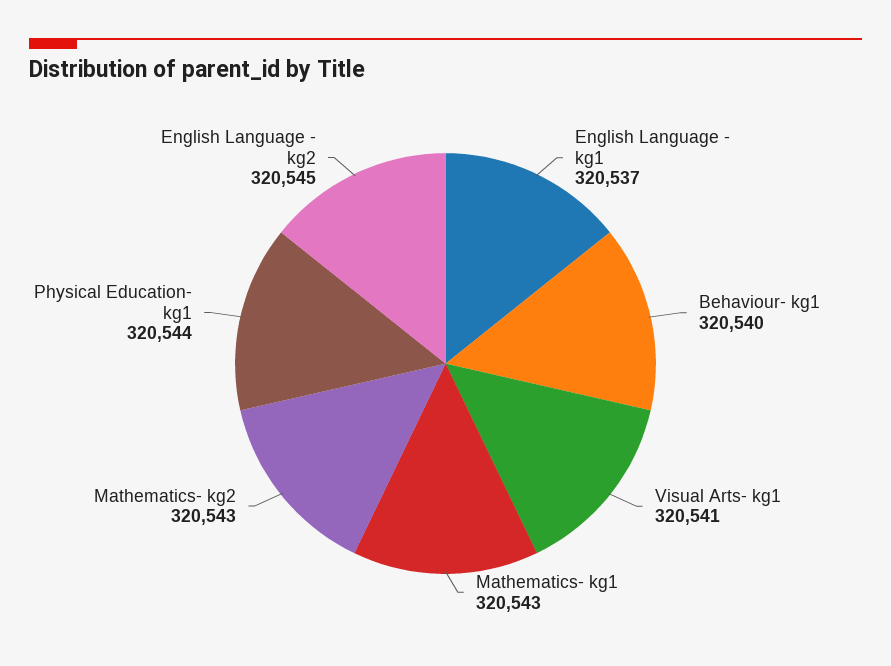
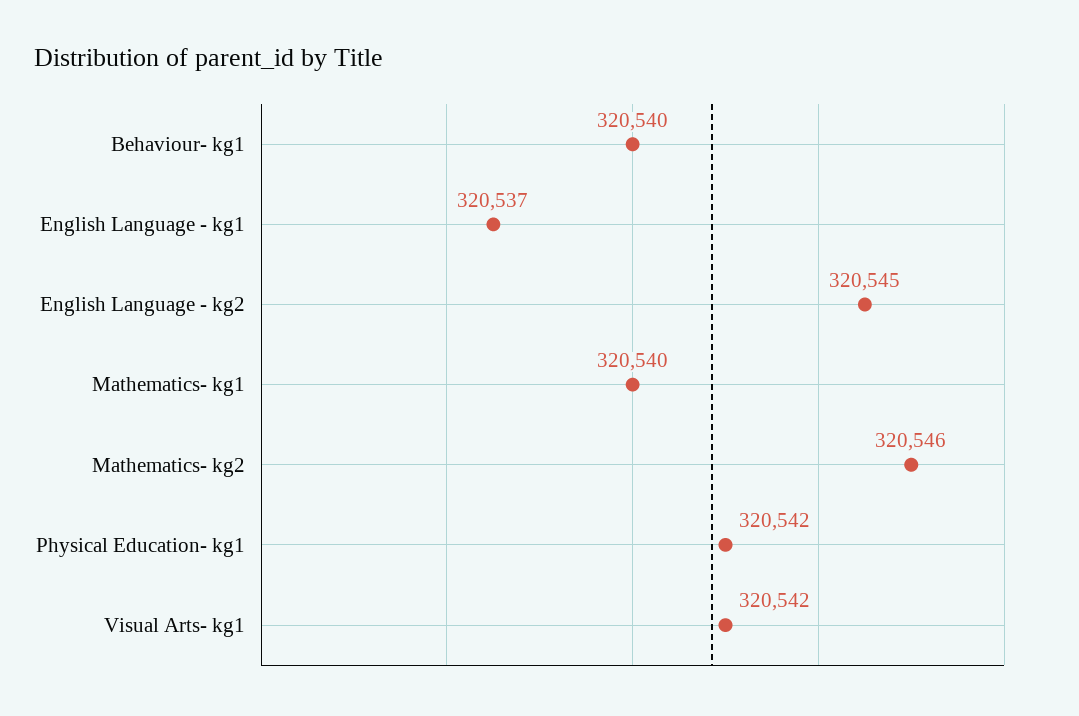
  {
    "English Language - kg1": 320537,
    "Behaviour- kg1": 320540,
-   "Visual Arts- kg1": 320541,
+   "Visual Arts- kg1": 320542,
-   "Mathematics- kg1": 320543,
+   "Mathematics- kg1": 320540,
-   "Mathematics- kg2": 320543,
+   "Mathematics- kg2": 320546,
-   "Physical Education- kg1": 320544,
+   "Physical Education- kg1": 320542,
    "English Language - kg2": 320545
  }

